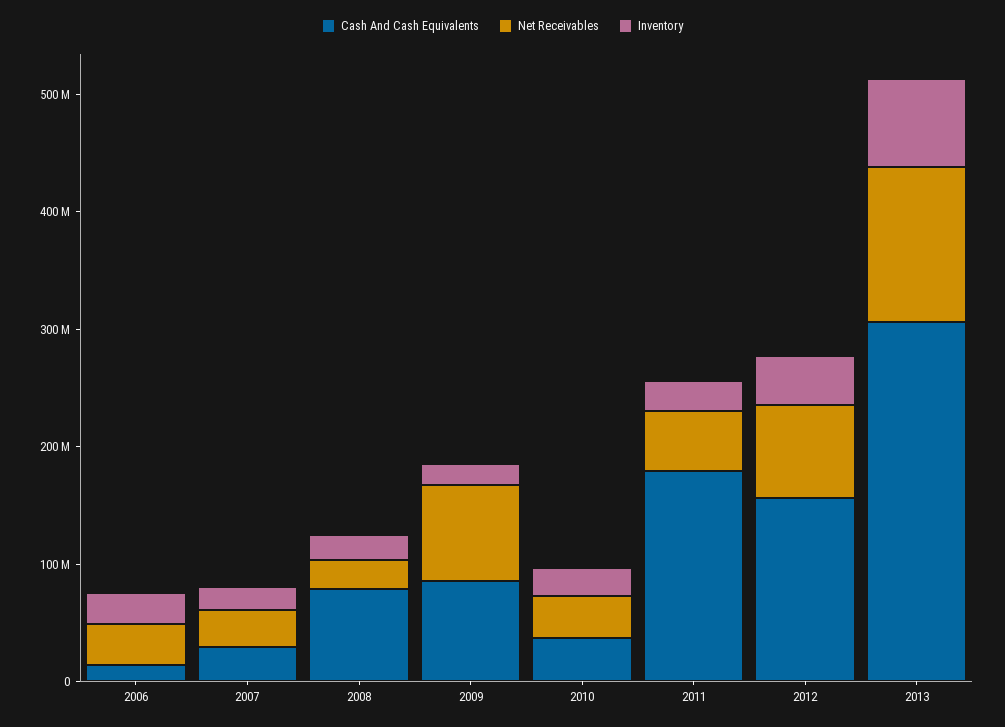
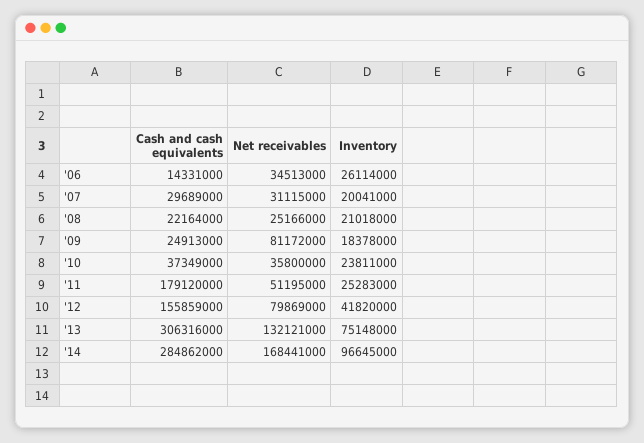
  {
    "Cash And Cash Equivalents": {
      "2006": 14331000,
      "2007": 29689000,
-     "2008": 80000000,
+     "2008": 22164000,
-     "2009": 80000000,
+     "2009": 24913000,
      "2010": 37349000,
      "2011": 179120000,
      "2012": 155859000,
-     "2013": 306316000
+     "2013": 306316000,
+     "'14": 284862000
    },
    "Net Receivables": {
      "2006": 34513000,
      "2007": 31115000,
      "2008": 25166000,
      "2009": 81172000,
      "2010": 35800000,
      "2011": 51195000,
      "2012": 79869000,
-     "2013": 132121000
+     "2013": 132121000,
+     "'14": 168441000
    },
    "Inventory": {
      "2006": 26114000,
      "2007": 20041000,
      "2008": 21018000,
      "2009": 18378000,
      "2010": 23811000,
      "2011": 25283000,
      "2012": 41820000,
-     "2013": 75148000
+     "2013": 75148000,
+     "'14": 96645000
    }
  }

